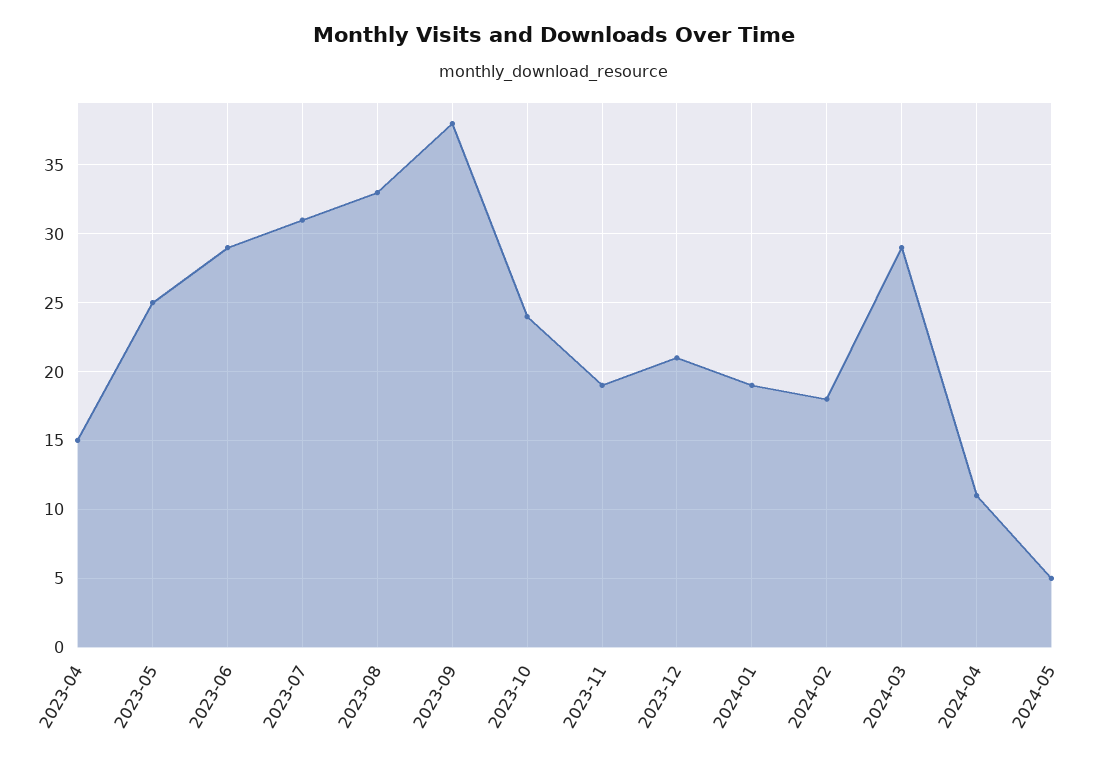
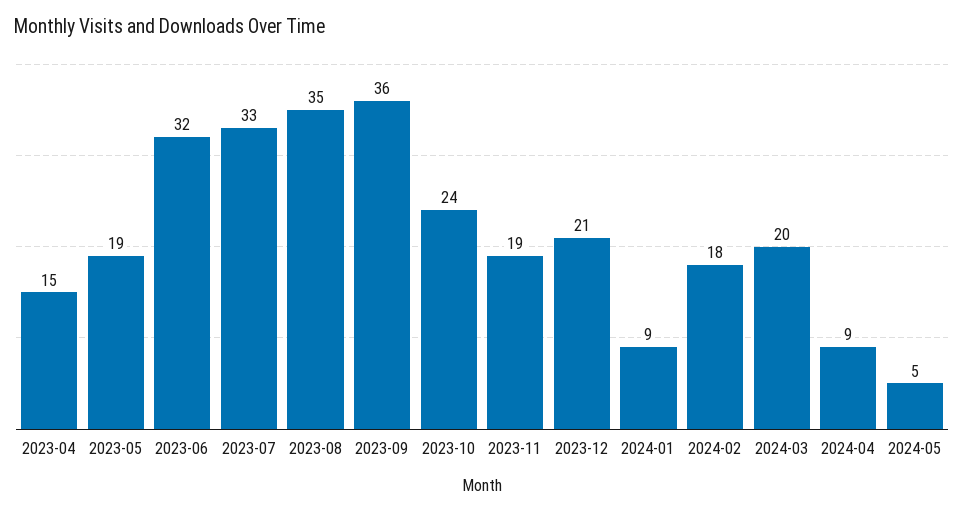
  {
    "2023-04": 15,
-   "2023-05": 25,
+   "2023-05": 19,
-   "2023-06": 29,
+   "2023-06": 32,
-   "2023-07": 31,
+   "2023-07": 33,
-   "2023-08": 33,
+   "2023-08": 35,
-   "2023-09": 38,
+   "2023-09": 36,
    "2023-10": 24,
    "2023-11": 19,
    "2023-12": 21,
-   "2024-01": 19,
+   "2024-01": 9,
    "2024-02": 18,
-   "2024-03": 29,
+   "2024-03": 20,
-   "2024-04": 11,
+   "2024-04": 9,
    "2024-05": 5
  }

